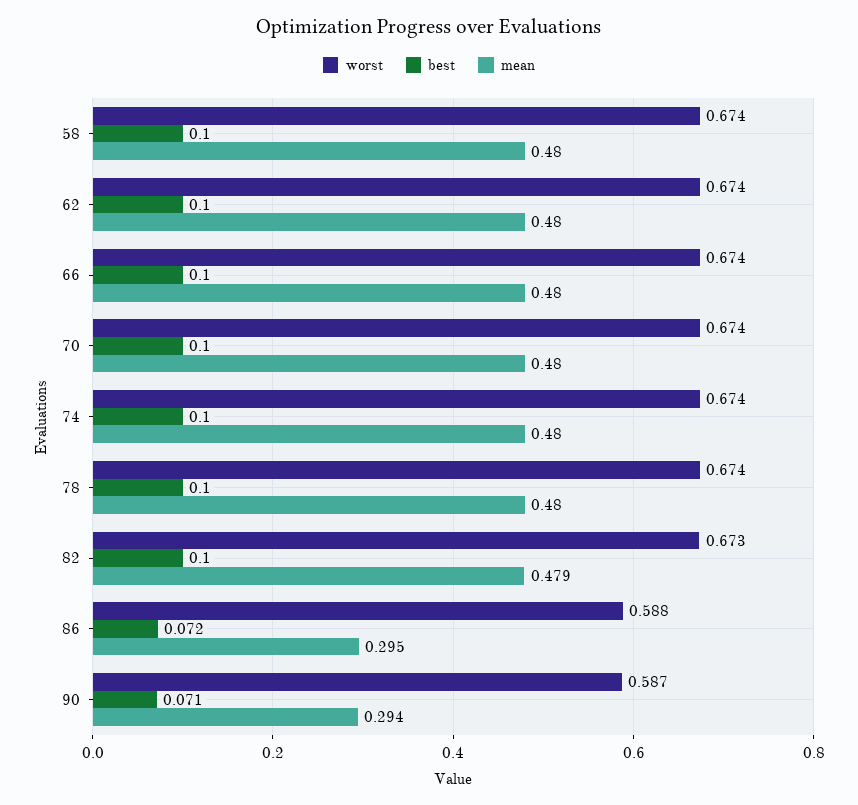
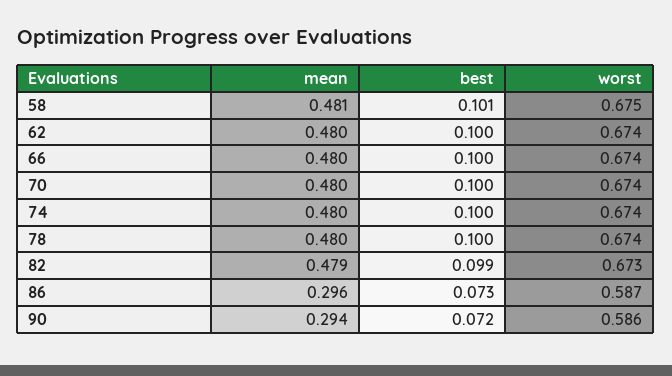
  {
    "worst": {
-     "58": 0.674,
+     "58": 0.675,
      "62": 0.674,
      "66": 0.674,
      "70": 0.674,
      "74": 0.674,
      "78": 0.674,
      "82": 0.673,
-     "86": 0.588,
+     "86": 0.587,
-     "90": 0.587
+     "90": 0.586
    },
    "best": {
-     "58": 0.1,
+     "58": 0.101,
      "62": 0.1,
      "66": 0.1,
      "70": 0.1,
      "74": 0.1,
      "78": 0.1,
-     "82": 0.1,
+     "82": 0.099,
-     "86": 0.072,
+     "86": 0.073,
-     "90": 0.071
+     "90": 0.072
    },
    "mean": {
-     "58": 0.48,
+     "58": 0.481,
      "62": 0.48,
      "66": 0.48,
      "70": 0.48,
      "74": 0.48,
      "78": 0.48,
      "82": 0.479,
-     "86": 0.295,
+     "86": 0.296,
      "90": 0.294
    }
  }

